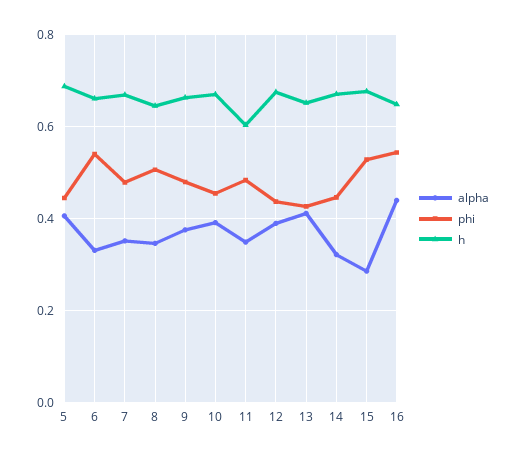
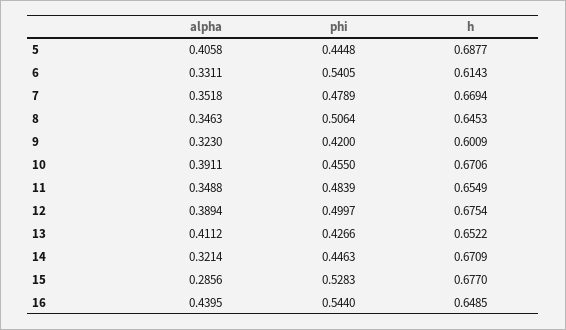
  {
    "alpha": {
      "5": 0.4058,
      "6": 0.3311,
      "7": 0.3518,
      "8": 0.3463,
-     "9": 0.38,
+     "9": 0.323,
      "10": 0.3911,
      "11": 0.3488,
      "12": 0.3894,
      "13": 0.4112,
      "14": 0.3214,
      "15": 0.2856,
      "16": 0.4395
    },
    "phi": {
      "5": 0.4448,
      "6": 0.5405,
      "7": 0.4789,
      "8": 0.5064,
-     "9": 0.48,
+     "9": 0.42,
      "10": 0.455,
      "11": 0.4839,
-     "12": 0.44,
+     "12": 0.4997,
      "13": 0.4266,
      "14": 0.4463,
      "15": 0.5283,
      "16": 0.544
    },
    "h": {
      "5": 0.6877,
-     "6": 0.66,
+     "6": 0.6143,
      "7": 0.6694,
      "8": 0.6453,
-     "9": 0.66,
+     "9": 0.6009,
      "10": 0.6706,
-     "11": 0.6,
+     "11": 0.6549,
      "12": 0.6754,
      "13": 0.6522,
      "14": 0.6709,
      "15": 0.677,
      "16": 0.6485
    }
  }

